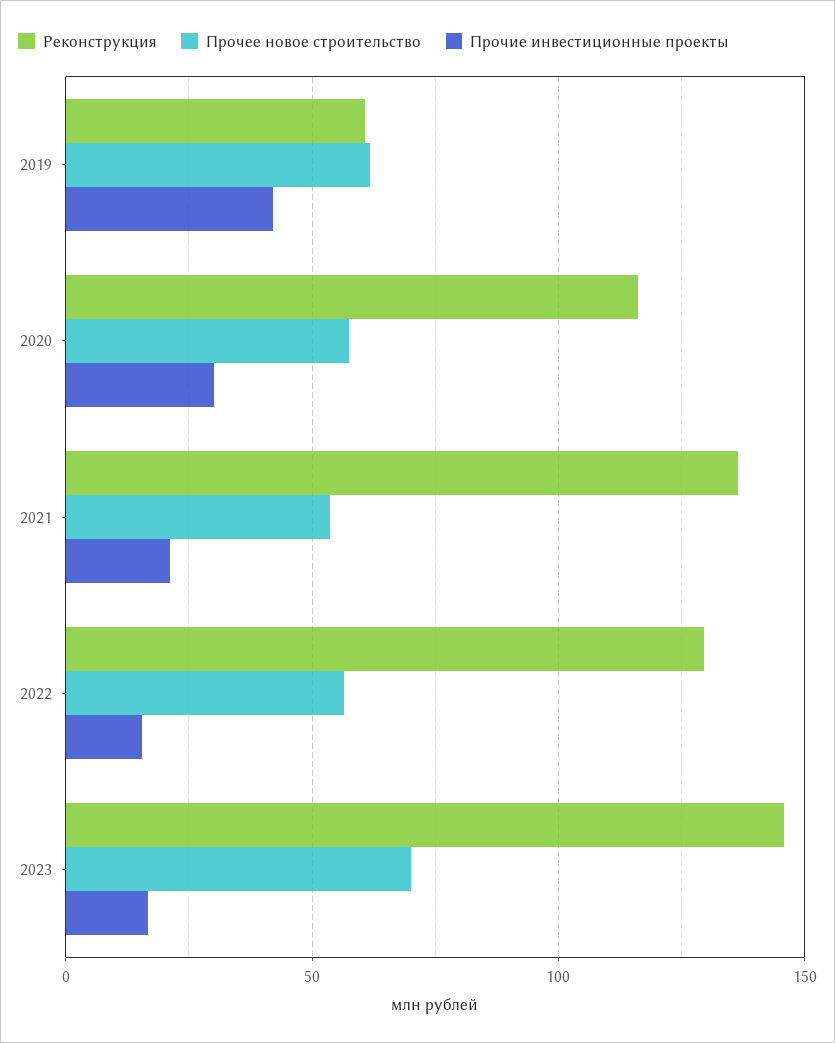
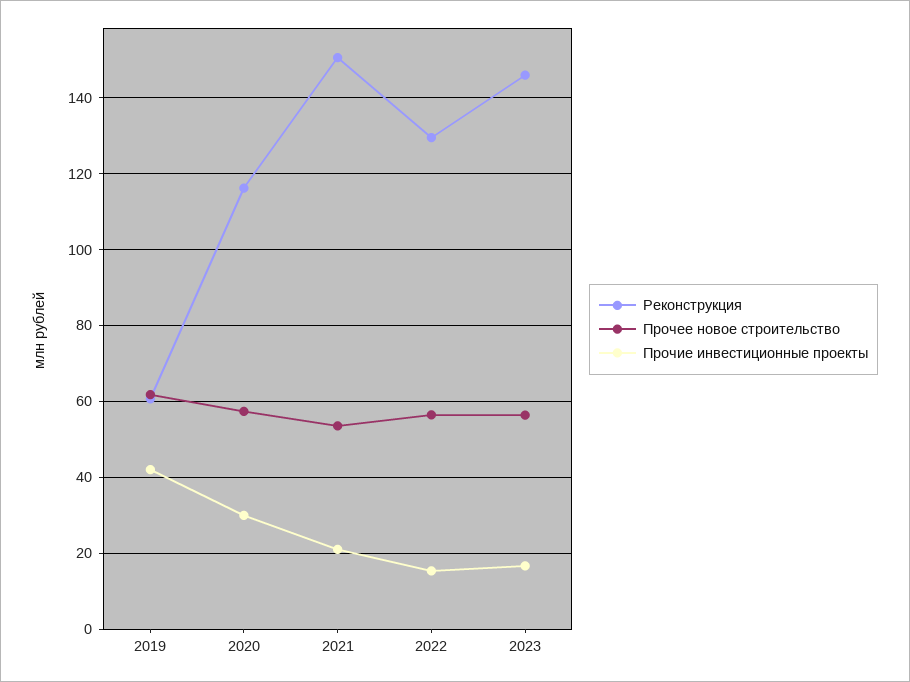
  {
    "Реконструкция": {
      "2019": 60,
      "2020": 116,
-     "2021": 135,
+     "2021": 150,
      "2022": 130,
      "2023": 146
    },
    "Прочее новое строительство": {
      "2019": 62,
      "2020": 58,
      "2021": 54,
      "2022": 56,
-     "2023": 70
+     "2023": 56
    },
    "Прочие инвестиционные проекты": {
      "2019": 42,
      "2020": 30,
      "2021": 22,
      "2022": 16,
      "2023": 16
    }
  }

